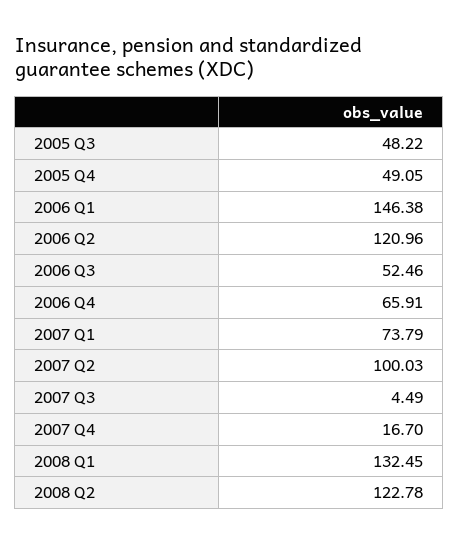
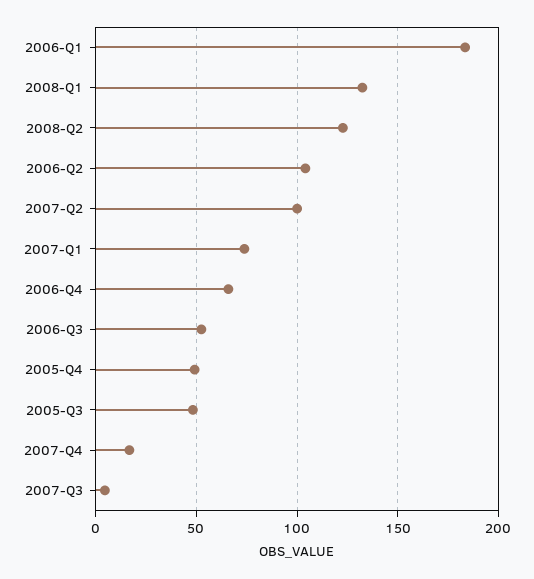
  {
    "2005 Q3": 48.22,
    "2005 Q4": 49.05,
-   "2006 Q1": 146.38,
+   "2006 Q1": 185,
-   "2006 Q2": 120.96,
+   "2006 Q2": 105,
    "2006 Q3": 52.46,
    "2006 Q4": 65.91,
    "2007 Q1": 73.79,
    "2007 Q2": 100.03,
    "2007 Q3": 4.49,
    "2007 Q4": 16.7,
    "2008 Q1": 132.45,
    "2008 Q2": 122.78
  }

